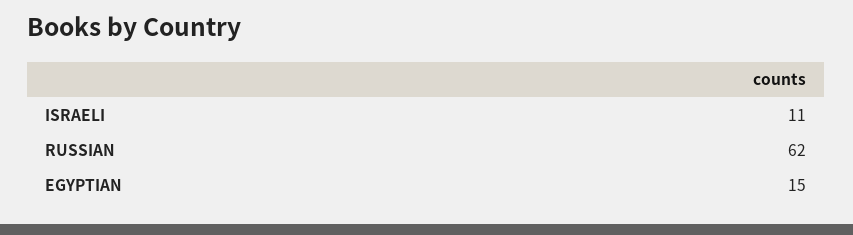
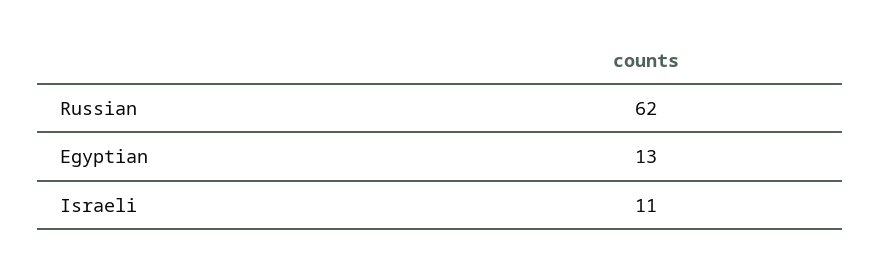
  {
    "ISRAELI": 11,
    "RUSSIAN": 62,
-   "EGYPTIAN": 15
+   "EGYPTIAN": 13
  }

